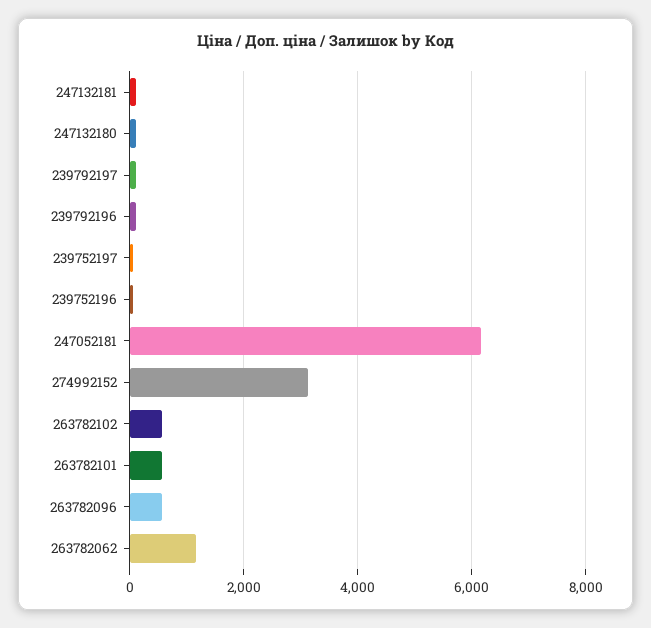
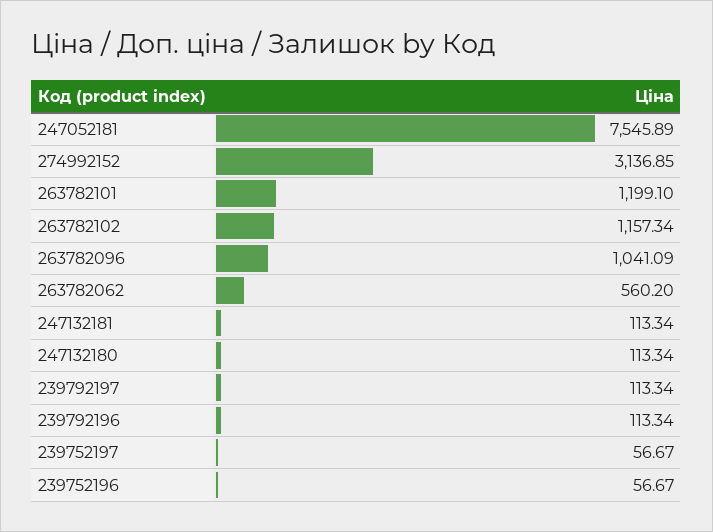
  {
    "247132181": 113.34,
    "247132180": 113.34,
    "239792197": 113.34,
    "239792196": 113.34,
    "239752197": 56.67,
    "239752196": 56.67,
-   "247052181": 6200,
+   "247052181": 7545.89,
    "274992152": 3136.85,
-   "263782102": 600,
+   "263782102": 1157.34,
-   "263782101": 600,
+   "263782101": 1199.1,
-   "263782096": 600,
+   "263782096": 1041.09,
-   "263782062": 1200
+   "263782062": 560.2
  }

